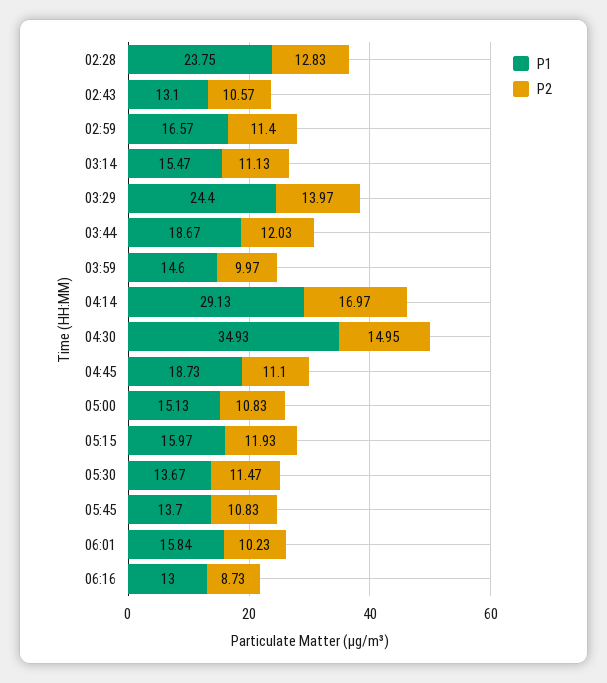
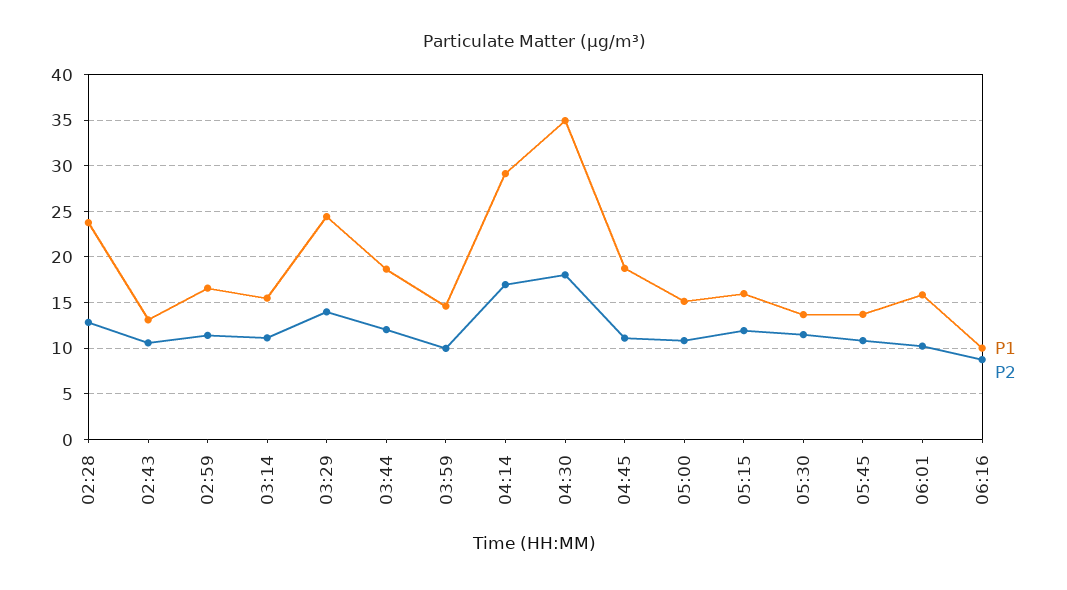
  {
    "P1": {
      "02:28": 23.75,
      "02:43": 13.1,
      "02:59": 16.57,
      "03:14": 15.47,
      "03:29": 24.4,
      "03:44": 18.67,
      "03:59": 14.6,
      "04:14": 29.13,
      "04:30": 34.93,
      "04:45": 18.73,
      "05:00": 15.13,
      "05:15": 15.97,
      "05:30": 13.67,
      "05:45": 13.7,
      "06:01": 15.84,
-     "06:16": 13
+     "06:16": 10
    },
    "P2": {
      "02:28": 12.83,
      "02:43": 10.57,
      "02:59": 11.4,
      "03:14": 11.13,
      "03:29": 13.97,
      "03:44": 12.03,
      "03:59": 9.97,
      "04:14": 16.97,
-     "04:30": 14.95,
+     "04:30": 18,
      "04:45": 11.1,
      "05:00": 10.83,
      "05:15": 11.93,
      "05:30": 11.47,
      "05:45": 10.83,
      "06:01": 10.23,
      "06:16": 8.73
    }
  }

